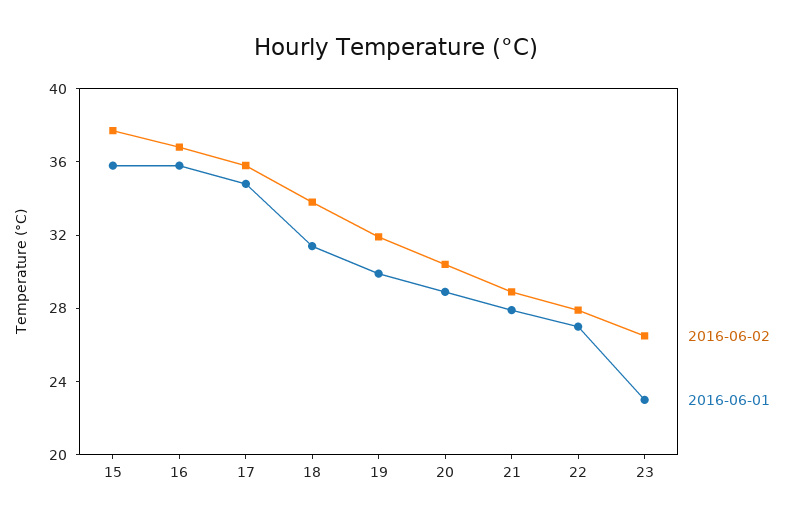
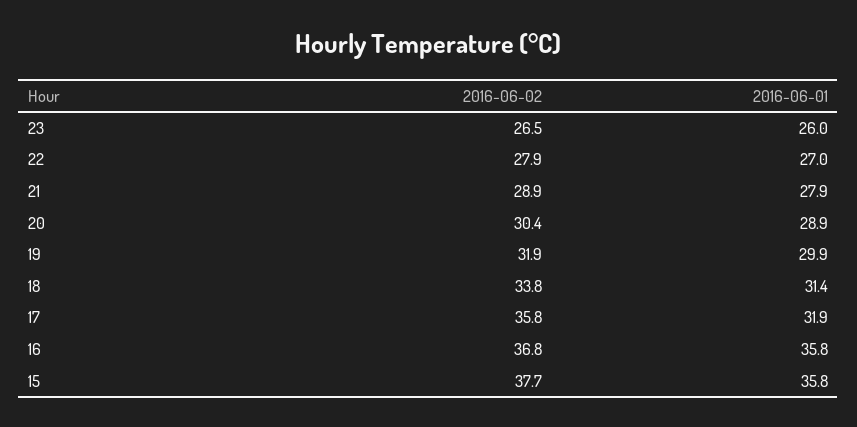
  {
    "2016-06-02": {
      "15": 37.7,
      "16": 36.8,
      "17": 35.8,
      "18": 33.8,
      "19": 31.9,
      "20": 30.4,
      "21": 28.9,
      "22": 27.9,
      "23": 26.5
    },
    "2016-06-01": {
      "15": 35.8,
      "16": 35.8,
-     "17": 35,
+     "17": 31.9,
      "18": 31.4,
      "19": 29.9,
      "20": 28.9,
      "21": 27.9,
      "22": 27,
-     "23": 23
+     "23": 26
    }
  }

